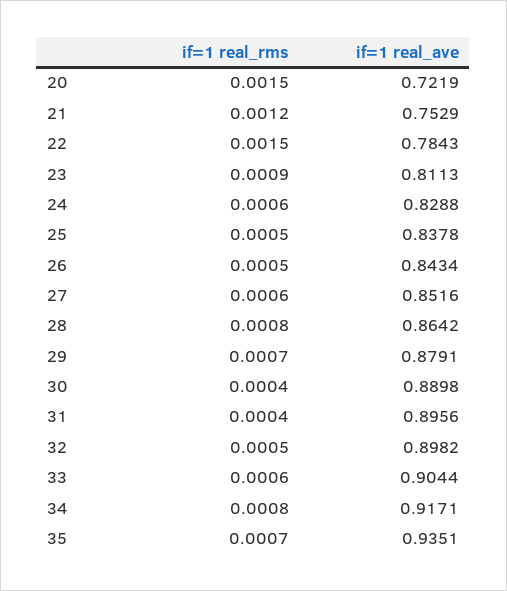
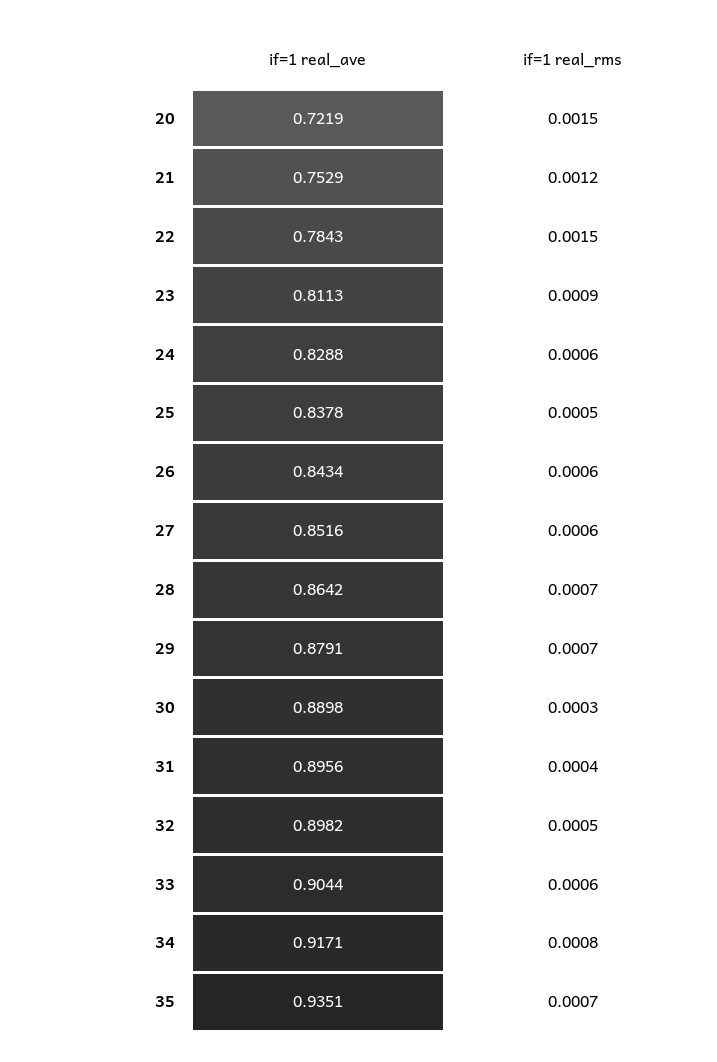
  {
    "if=1 real_rms": {
      "20": 0.0015,
      "21": 0.0012,
      "22": 0.0015,
      "23": 0.0009,
      "24": 0.0006,
      "25": 0.0005,
-     "26": 0.0005,
+     "26": 0.0006,
      "27": 0.0006,
-     "28": 0.0008,
+     "28": 0.0007,
      "29": 0.0007,
-     "30": 0.0004,
+     "30": 0.0003,
      "31": 0.0004,
      "32": 0.0005,
      "33": 0.0006,
      "34": 0.0008,
      "35": 0.0007
    },
    "if=1 real_ave": {
      "20": 0.7219,
      "21": 0.7529,
      "22": 0.7843,
      "23": 0.8113,
      "24": 0.8288,
      "25": 0.8378,
      "26": 0.8434,
      "27": 0.8516,
      "28": 0.8642,
      "29": 0.8791,
      "30": 0.8898,
      "31": 0.8956,
      "32": 0.8982,
      "33": 0.9044,
      "34": 0.9171,
      "35": 0.9351
    }
  }

